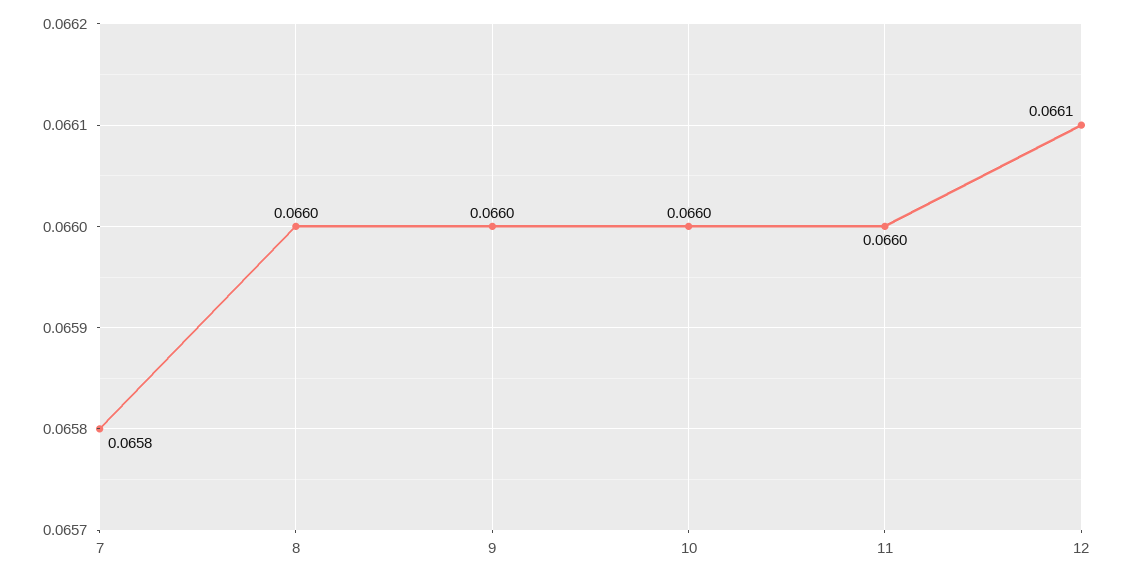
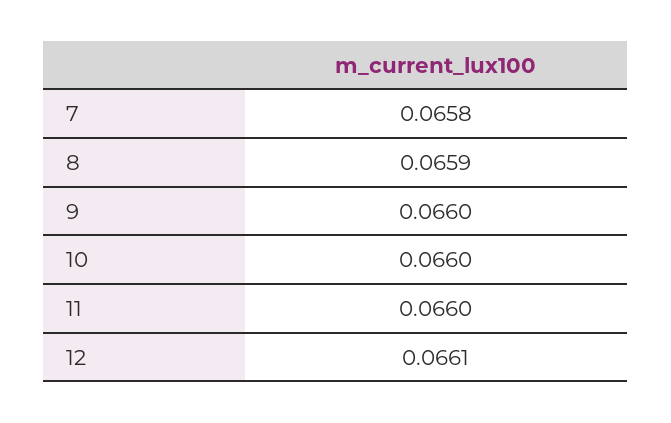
  {
    "7": 0.0658,
-   "8": 0.066,
+   "8": 0.0659,
    "9": 0.066,
    "10": 0.066,
    "11": 0.066,
    "12": 0.0661
  }

